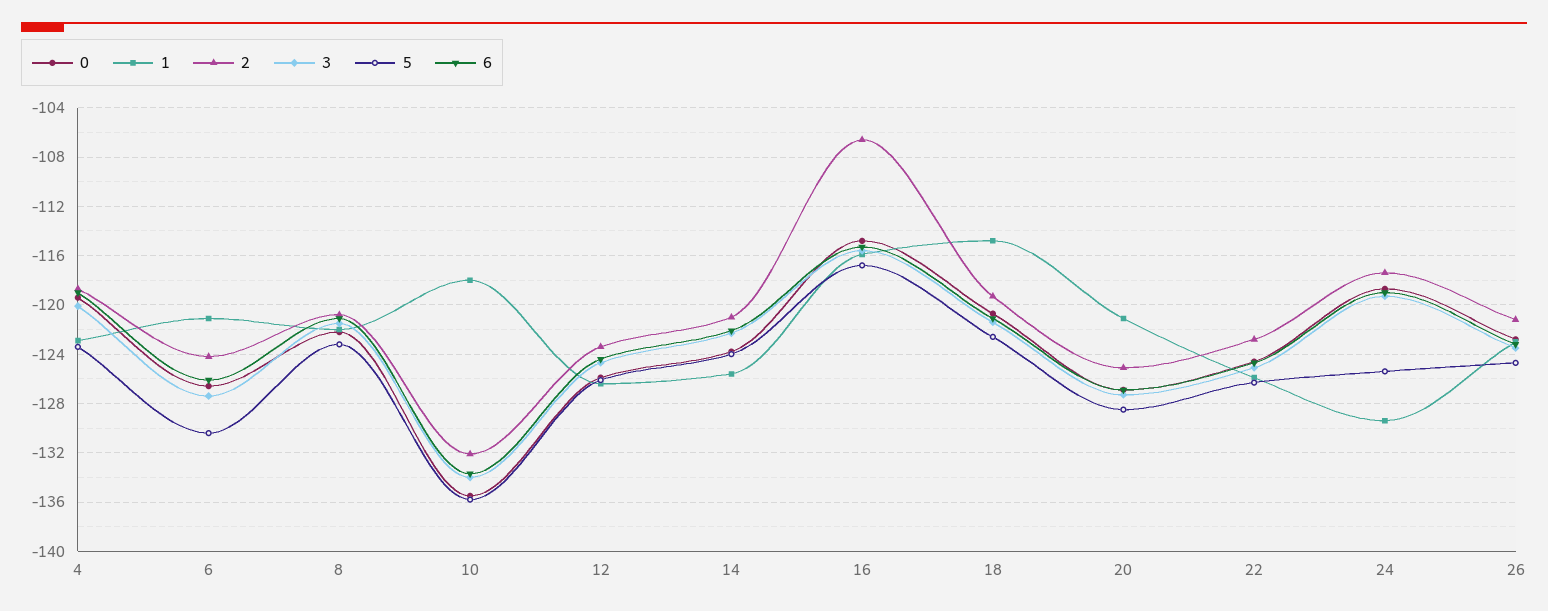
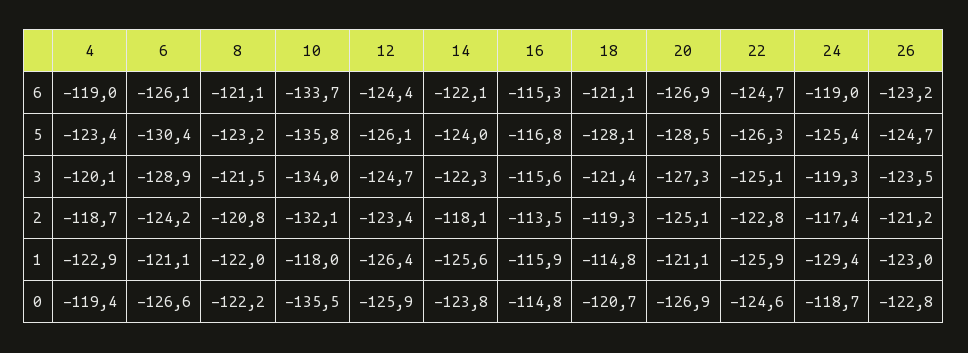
  {
    "0": {
      "4": -119.4,
      "6": -126.6,
      "8": -122.2,
      "10": -135.5,
      "12": -125.9,
      "14": -123.8,
      "16": -114.8,
      "18": -120.7,
      "20": -126.9,
      "22": -124.6,
      "24": -118.7,
      "26": -122.8
    },
    "1": {
      "4": -122.9,
      "6": -121.1,
      "8": -122,
      "10": -118,
      "12": -126.4,
      "14": -125.6,
      "16": -115.9,
      "18": -114.8,
      "20": -121.1,
      "22": -125.9,
      "24": -129.4,
      "26": -123
    },
    "2": {
      "4": -118.7,
      "6": -124.2,
      "8": -120.8,
      "10": -132.1,
      "12": -123.4,
-     "14": -121,
+     "14": -118.1,
-     "16": -106.5,
+     "16": -113.5,
      "18": -119.3,
      "20": -125.1,
      "22": -122.8,
      "24": -117.4,
      "26": -121.2
    },
    "3": {
      "4": -120.1,
-     "6": -127.5,
+     "6": -128.9,
      "8": -121.5,
      "10": -134,
      "12": -124.7,
      "14": -122.3,
      "16": -115.6,
      "18": -121.4,
      "20": -127.3,
      "22": -125.1,
      "24": -119.3,
      "26": -123.5
    },
    "5": {
      "4": -123.4,
      "6": -130.4,
      "8": -123.2,
      "10": -135.8,
      "12": -126.1,
      "14": -124,
      "16": -116.8,
-     "18": -122.5,
+     "18": -128.1,
      "20": -128.5,
      "22": -126.3,
      "24": -125.4,
      "26": -124.7
    },
    "6": {
      "4": -119,
      "6": -126.1,
      "8": -121.1,
      "10": -133.7,
      "12": -124.4,
      "14": -122.1,
      "16": -115.3,
      "18": -121.1,
      "20": -126.9,
      "22": -124.7,
      "24": -119,
      "26": -123.2
    }
  }

